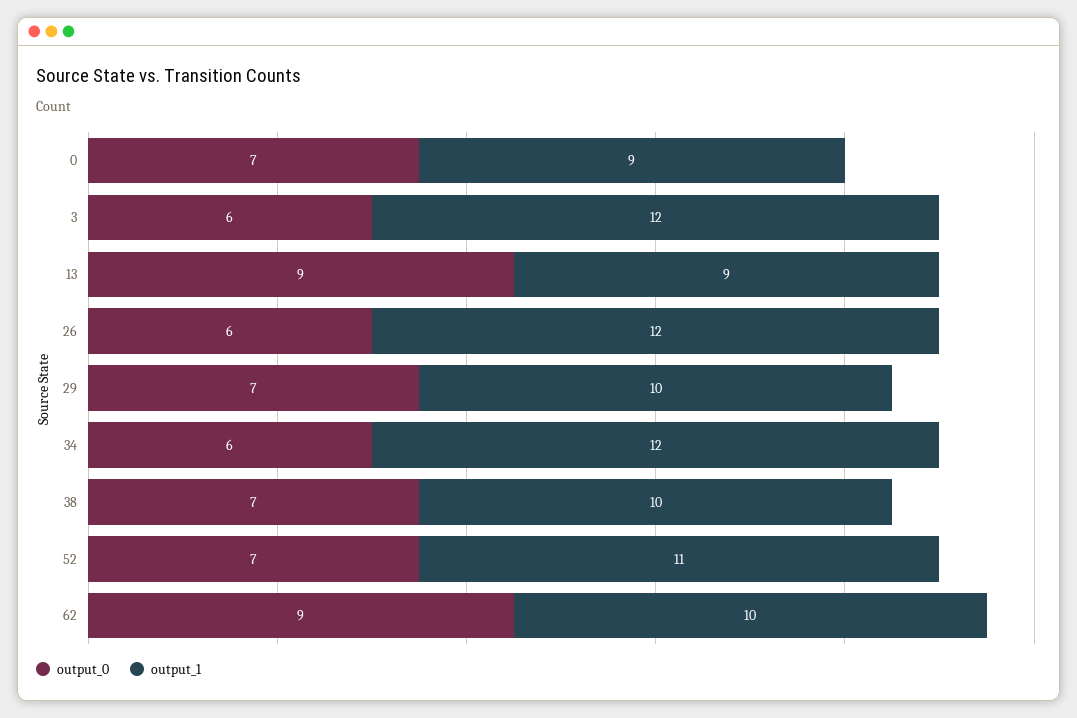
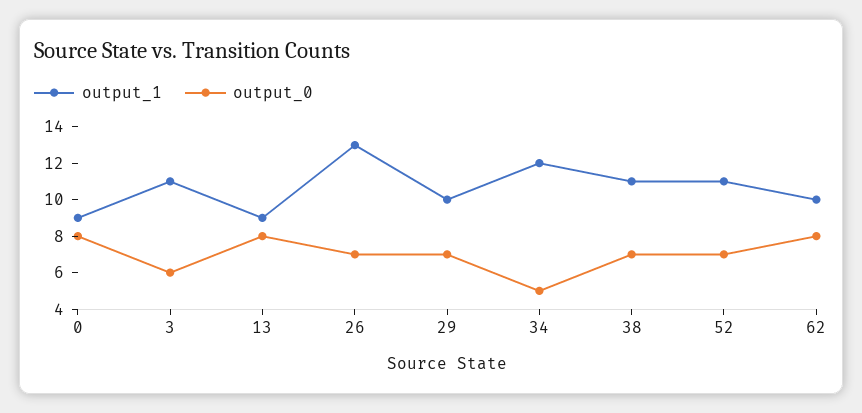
  {
    "output_0": {
-     "0": 7,
+     "0": 8,
      "3": 6,
-     "13": 9,
+     "13": 8,
-     "26": 6,
+     "26": 7,
      "29": 7,
-     "34": 6,
+     "34": 5,
      "38": 7,
      "52": 7,
-     "62": 9
+     "62": 8
    },
    "output_1": {
      "0": 9,
-     "3": 12,
+     "3": 11,
      "13": 9,
-     "26": 12,
+     "26": 13,
      "29": 10,
      "34": 12,
-     "38": 10,
+     "38": 11,
      "52": 11,
      "62": 10
    }
  }

